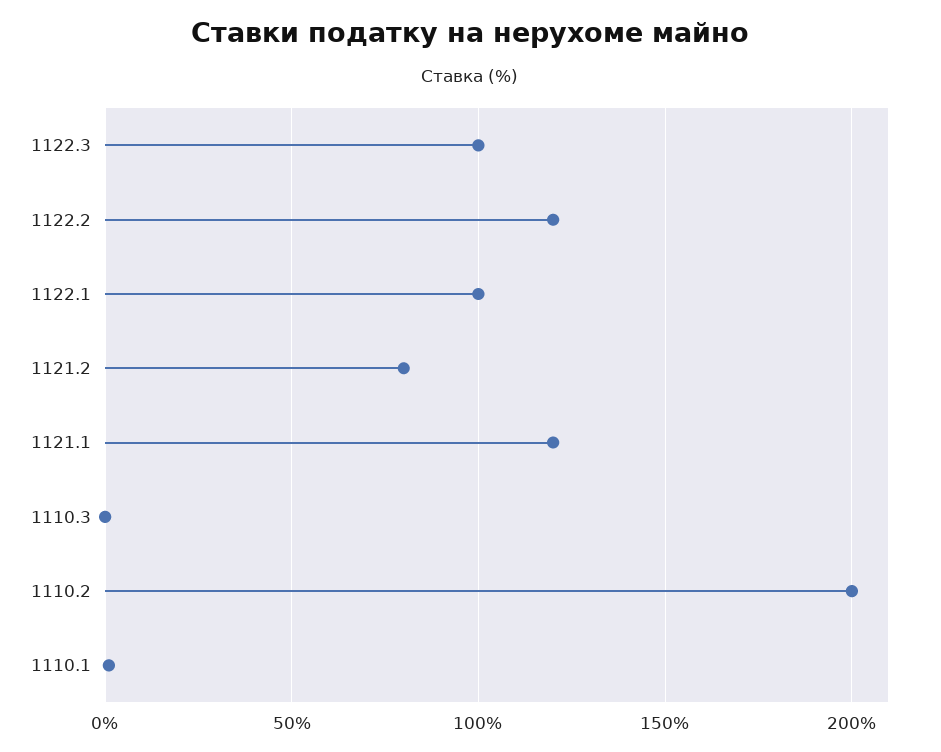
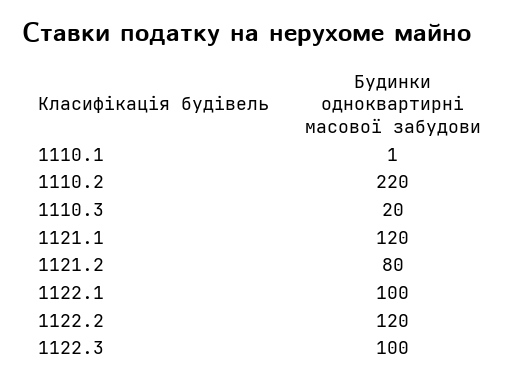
  {
    "1122.3": 100,
    "1122.2": 120,
    "1122.1": 100,
    "1121.2": 80,
    "1121.1": 120,
-   "1110.3": 0,
+   "1110.3": 20,
-   "1110.2": 200,
+   "1110.2": 220,
    "1110.1": 1
  }

